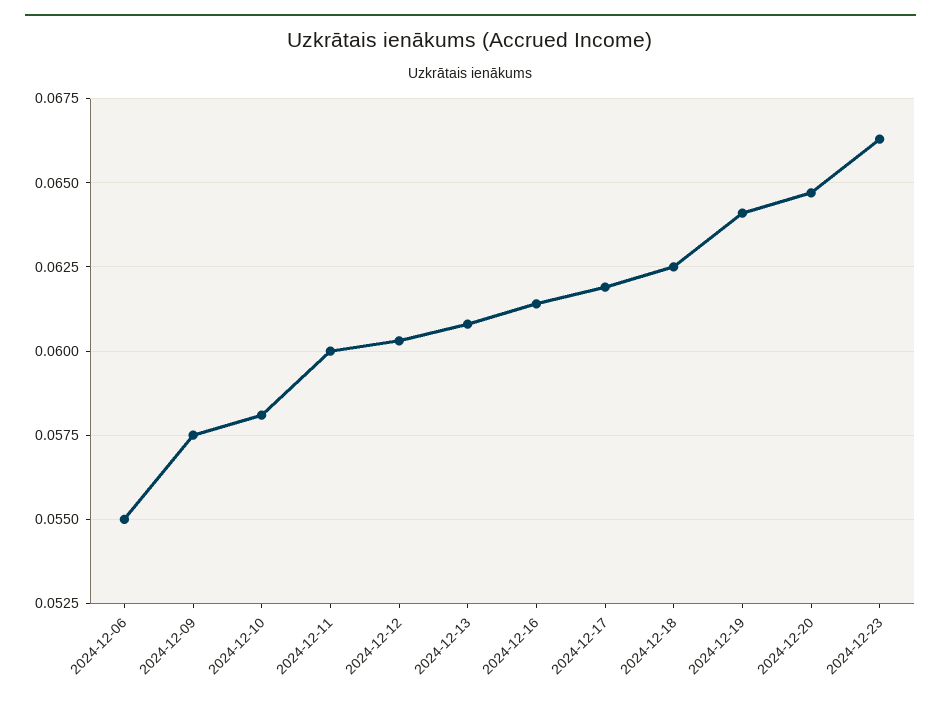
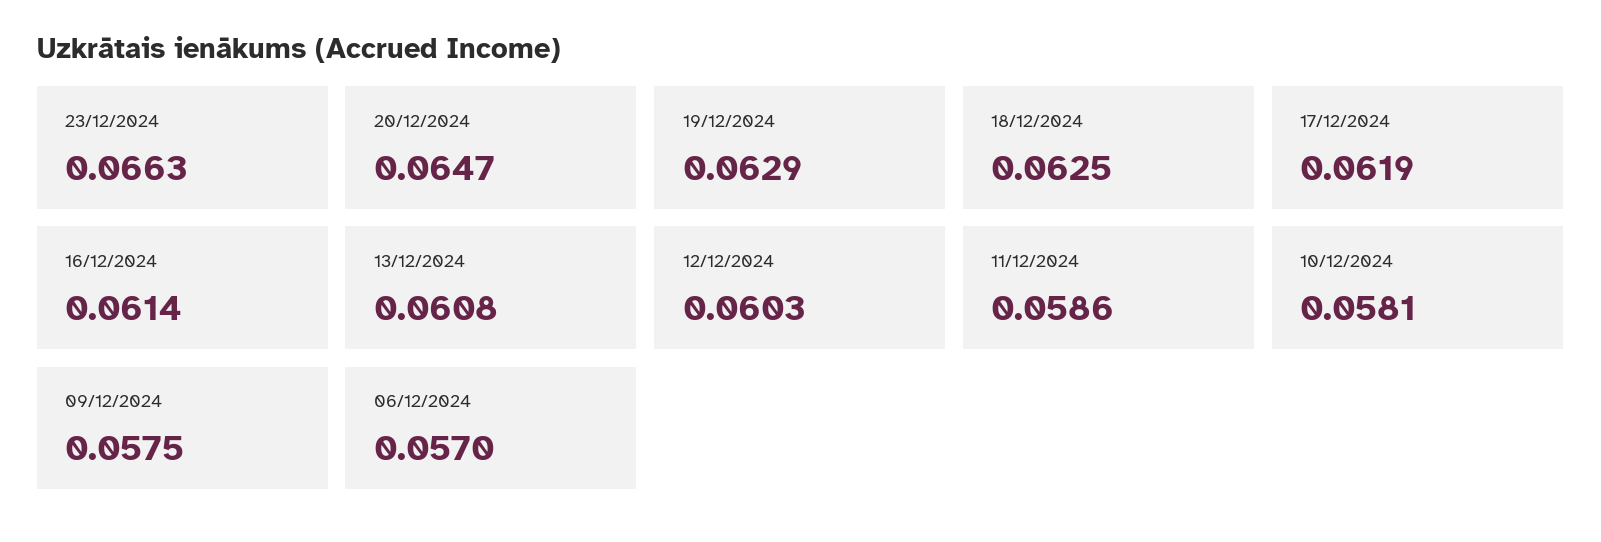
  {
-   "2024-12-06": 0.055,
+   "2024-12-06": 0.057,
    "2024-12-09": 0.0575,
    "2024-12-10": 0.0581,
-   "2024-12-11": 0.06,
+   "2024-12-11": 0.0586,
    "2024-12-12": 0.0603,
    "2024-12-13": 0.0608,
    "2024-12-16": 0.0614,
    "2024-12-17": 0.0619,
    "2024-12-18": 0.0625,
-   "2024-12-19": 0.064,
+   "2024-12-19": 0.0629,
    "2024-12-20": 0.0647,
    "2024-12-23": 0.0663
  }

